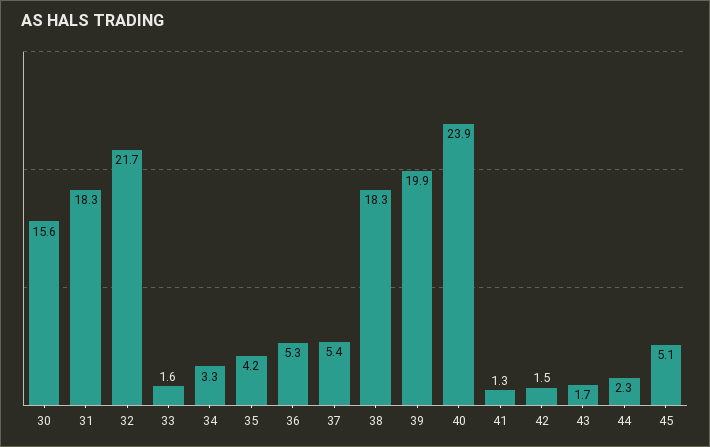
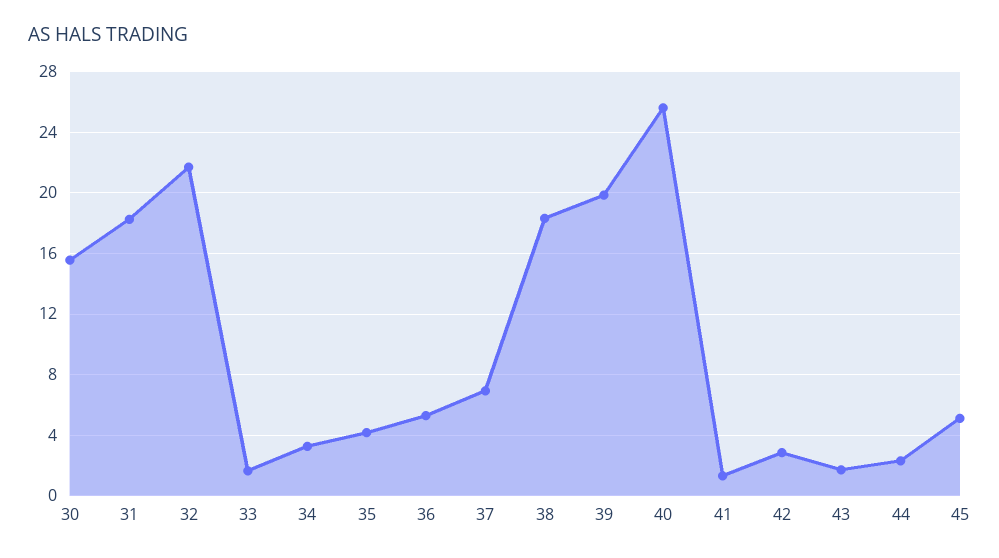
  {
    "30": 15.6,
    "31": 18.3,
    "32": 21.7,
    "33": 1.6,
    "34": 3.3,
    "35": 4.2,
    "36": 5.3,
-   "37": 5.4,
+   "37": 7,
    "38": 18.3,
    "39": 19.9,
-   "40": 23.9,
+   "40": 25.5,
    "41": 1.3,
-   "42": 1.5,
+   "42": 3,
    "43": 1.7,
    "44": 2.3,
    "45": 5.1
  }

